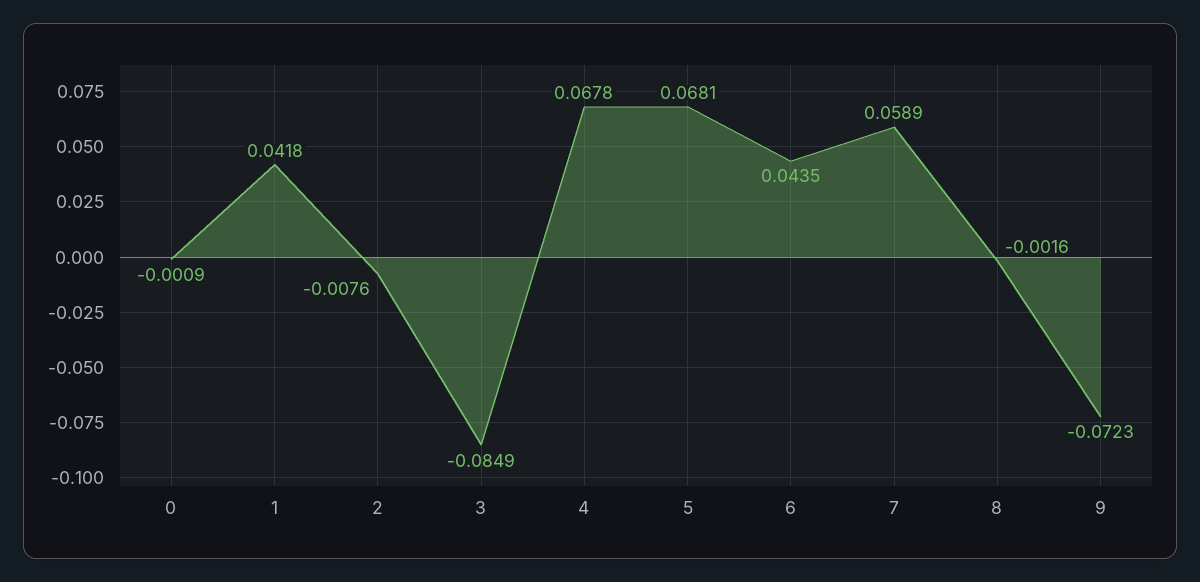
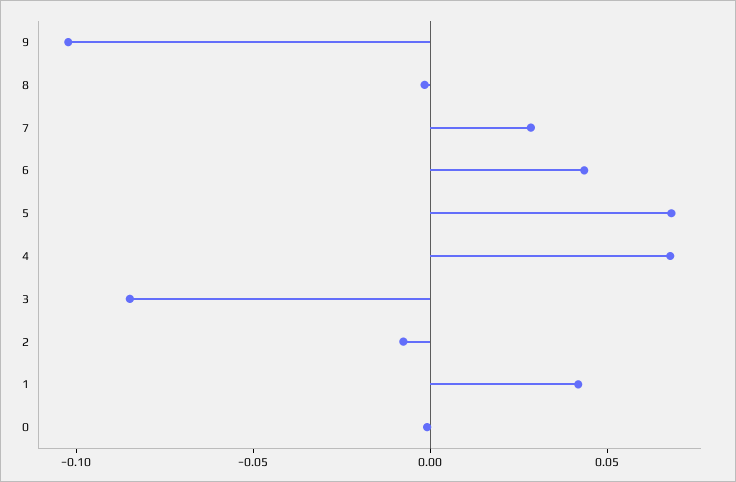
  {
    "0": -0.0009,
    "1": 0.0418,
    "2": -0.0076,
    "3": -0.0849,
    "4": 0.0678,
    "5": 0.0681,
    "6": 0.0435,
-   "7": 0.0589,
+   "7": 0.03,
    "8": -0.0016,
-   "9": -0.0723
+   "9": -0.1
  }

